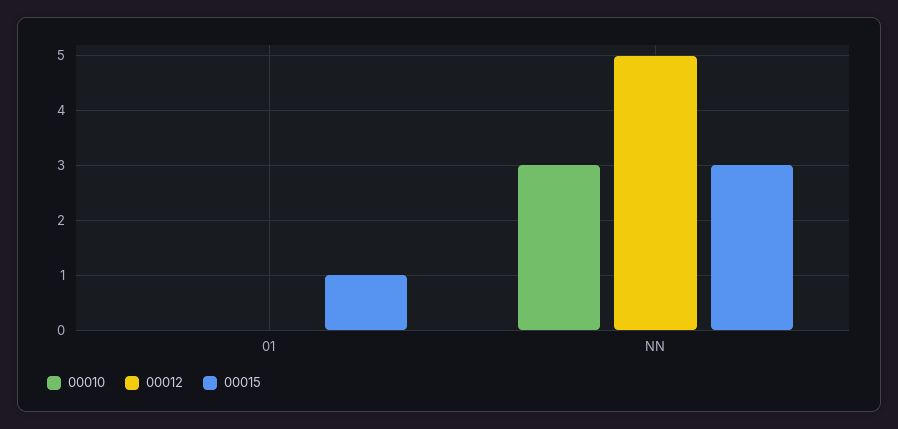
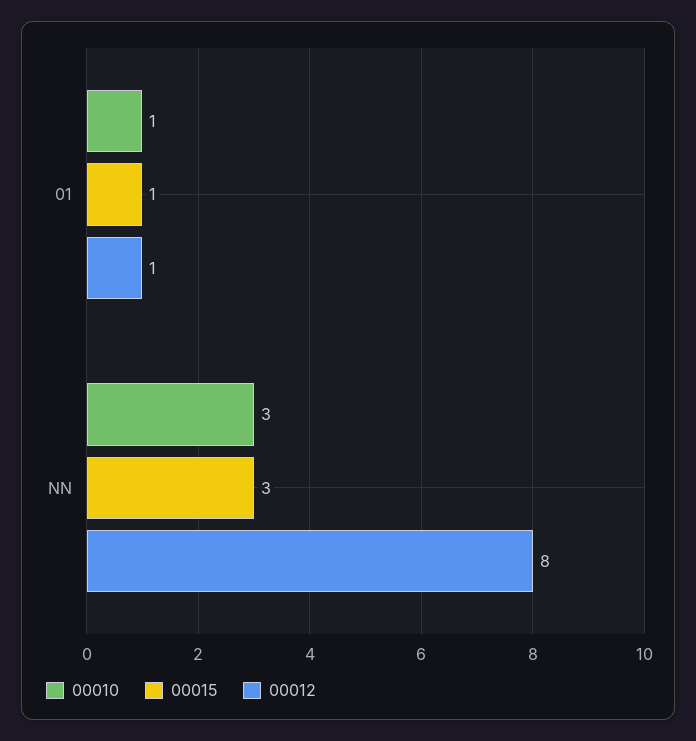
  {
    "00010": {
-     "01": 0,
+     "01": 1,
      "NN": 3
    },
    "00012": {
-     "01": 0,
+     "01": 1,
-     "NN": 5
+     "NN": 8
    },
    "00015": {
      "01": 1,
      "NN": 3
    }
  }

